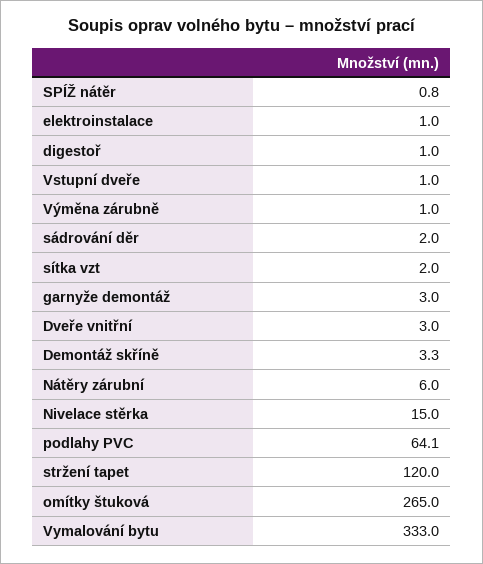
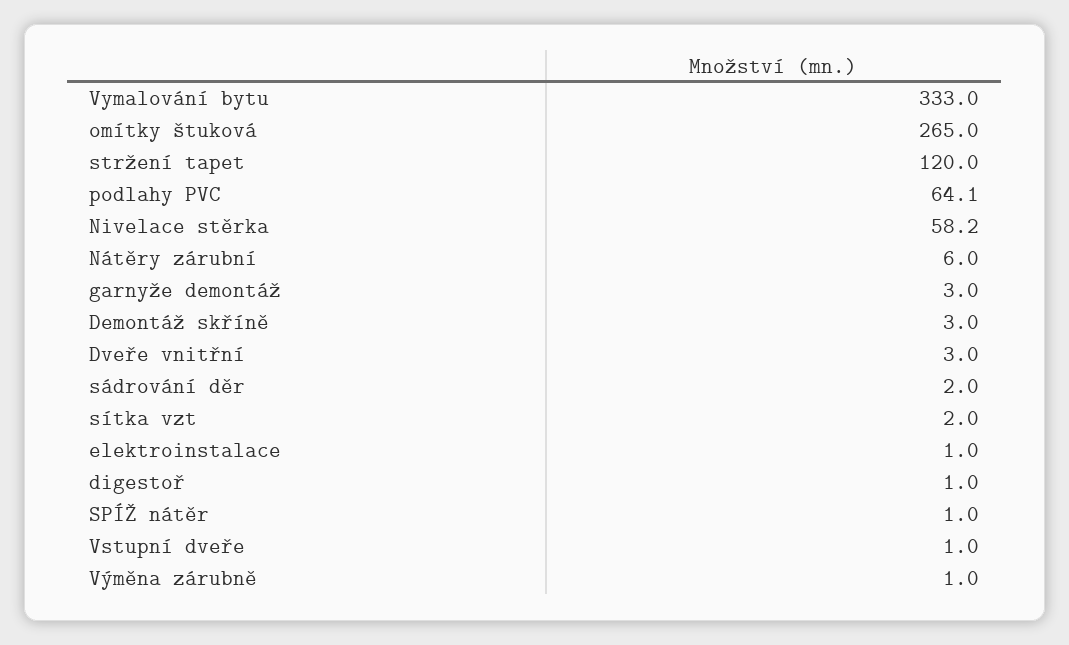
  {
-   "SPÍŽ nátěr": 0.8,
+   "SPÍŽ nátěr": 1,
    "elektroinstalace": 1,
    "digestoř": 1,
    "Vstupní dveře": 1,
    "Výměna zárubně": 1,
    "sádrování děr": 2,
    "sítka vzt": 2,
    "garnyže demontáž": 3,
    "Dveře vnitřní": 3,
-   "Demontáž skříně": 3.3,
+   "Demontáž skříně": 3,
    "Nátěry zárubní": 6,
-   "Nivelace stěrka": 15,
+   "Nivelace stěrka": 58.2,
    "podlahy PVC": 64.1,
    "stržení tapet": 120,
    "omítky štuková": 265,
    "Vymalování bytu": 333
  }

